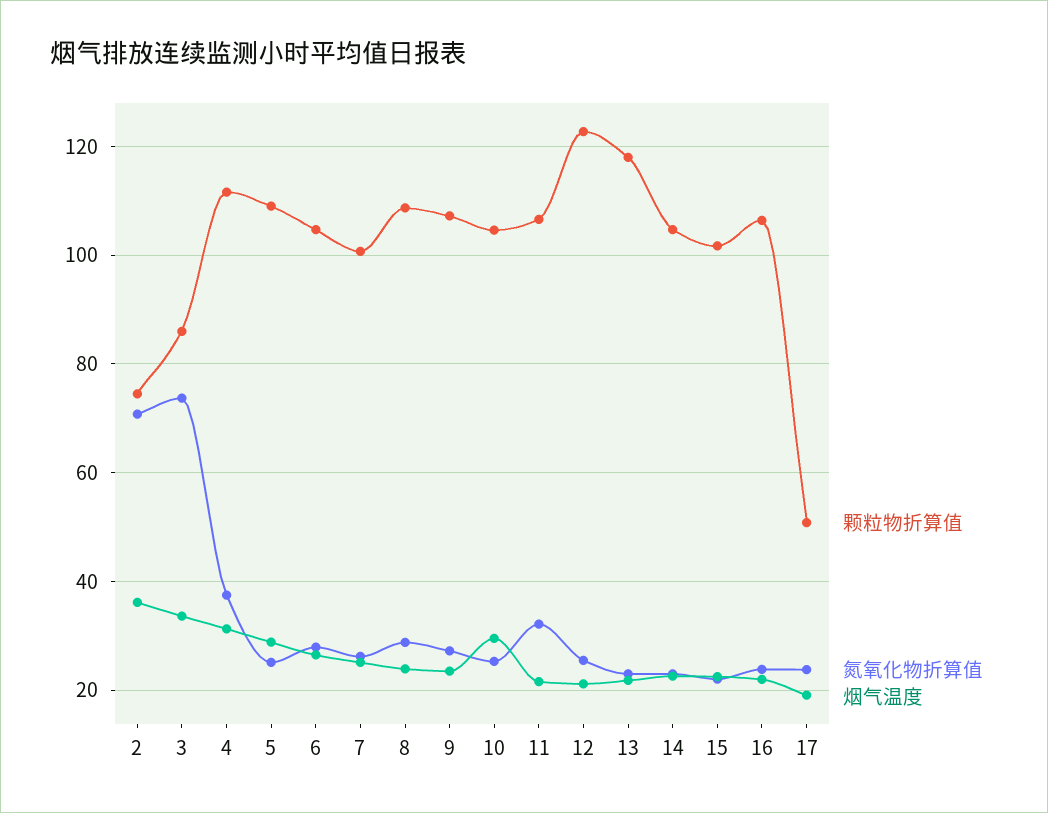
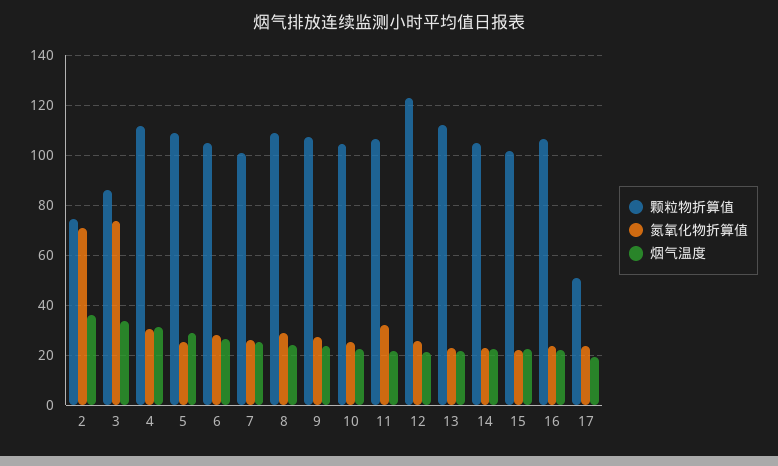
  {
    "颗粒物折算值": {
      "2": 74,
      "3": 86,
      "4": 112,
      "5": 110,
      "6": 104,
      "7": 100,
      "8": 108,
      "9": 108,
      "10": 104,
      "11": 106,
      "12": 122,
-     "13": 118,
+     "13": 112.5,
      "14": 104,
      "15": 102,
      "16": 106,
      "17": 50
    },
    "氮氧化物折算值": {
      "2": 70,
      "3": 74,
-     "4": 38,
+     "4": 30,
      "5": 26,
      "6": 28,
      "7": 26,
      "8": 28,
      "9": 28,
      "10": 26,
      "11": 32,
      "12": 26,
      "13": 24,
      "14": 22,
      "15": 22,
      "16": 24,
      "17": 24
    },
    "烟气温度": {
      "2": 36,
      "3": 34,
      "4": 32,
      "5": 28,
      "6": 26,
      "7": 26,
      "8": 24,
      "9": 24,
-     "10": 30,
+     "10": 22.5,
      "11": 22,
      "12": 22,
      "13": 22,
      "14": 22,
      "15": 22,
      "16": 22,
      "17": 20
    }
  }

